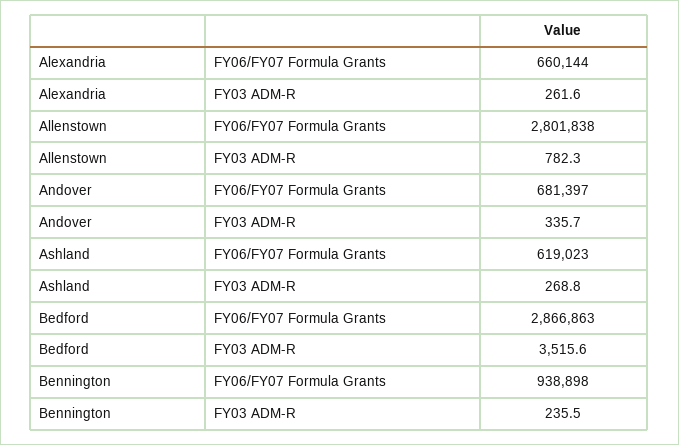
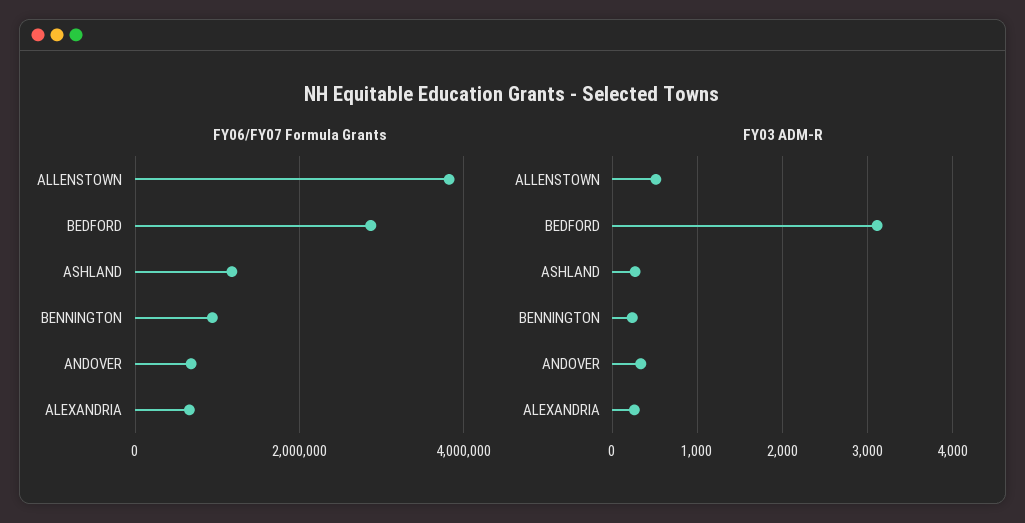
  {
    "FY06/FY07 Formula Grants": {
      "Alexandria": 660144,
-     "Allenstown": 2801838,
+     "Allenstown": 3800000,
      "Andover": 681397,
-     "Ashland": 619023,
+     "Ashland": 1200000,
      "Bedford": 2866863,
      "Bennington": 938898
    },
    "FY03 ADM-R": {
      "Alexandria": 261.6,
-     "Allenstown": 782.3,
+     "Allenstown": 500,
      "Andover": 335.7,
      "Ashland": 268.8,
-     "Bedford": 3515.6,
+     "Bedford": 3100,
      "Bennington": 235.5
    }
  }

